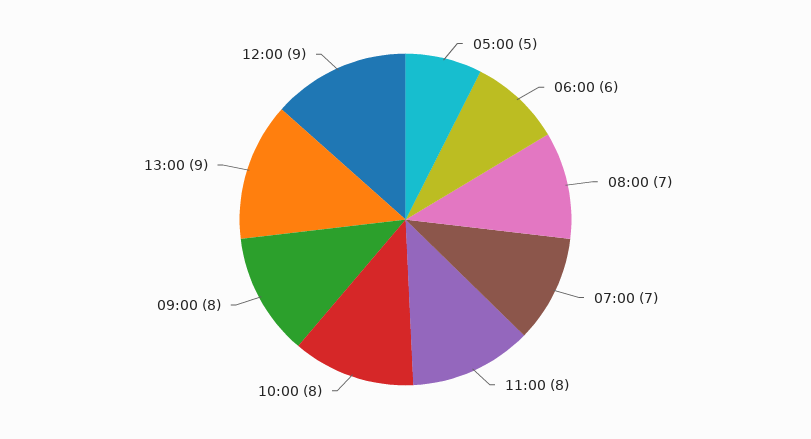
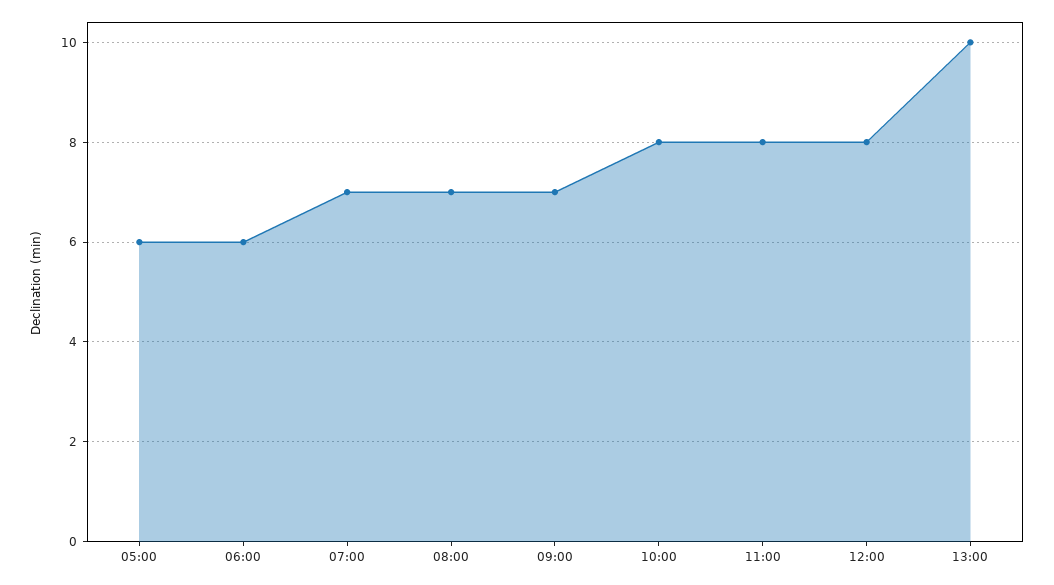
  {
-   "05:00": 5,
+   "05:00": 6,
    "06:00": 6,
    "08:00": 7,
    "07:00": 7,
    "11:00": 8,
    "10:00": 8,
-   "09:00": 8,
+   "09:00": 7,
-   "13:00": 9,
+   "13:00": 10,
-   "12:00": 9
+   "12:00": 8
  }

